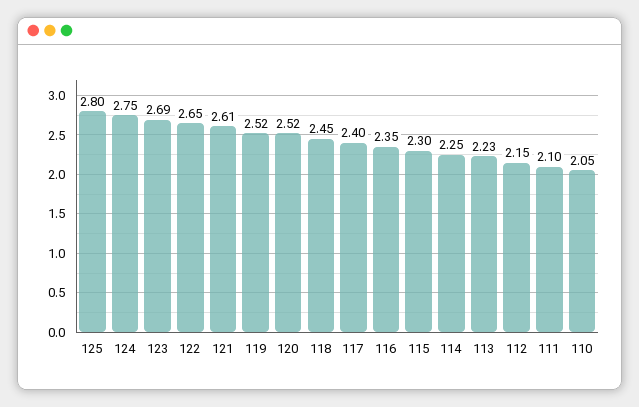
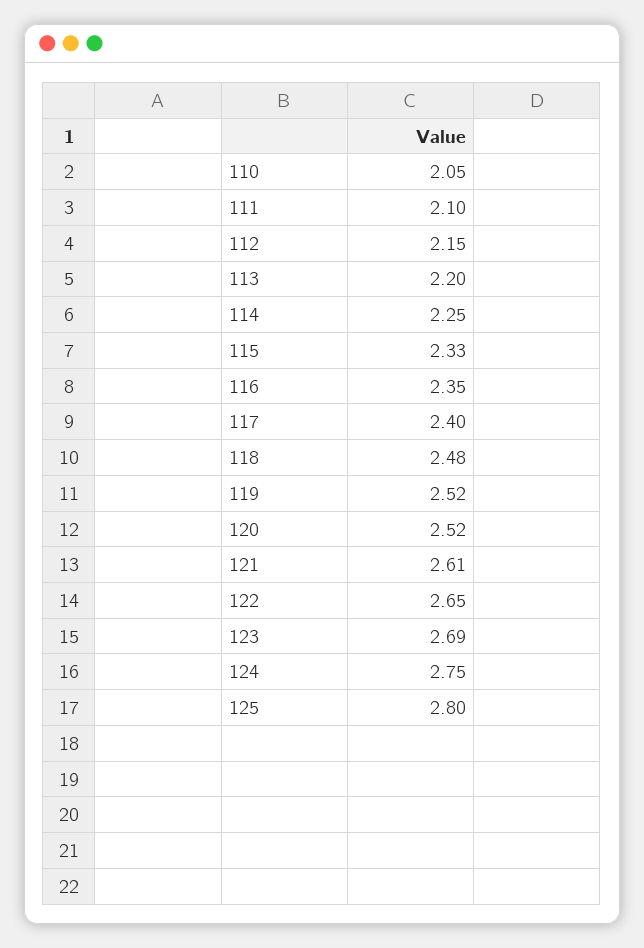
  {
    "125": 2.8,
    "124": 2.75,
    "123": 2.69,
    "122": 2.65,
    "121": 2.61,
    "119": 2.52,
    "120": 2.52,
-   "118": 2.45,
+   "118": 2.48,
    "117": 2.4,
    "116": 2.35,
-   "115": 2.3,
+   "115": 2.33,
    "114": 2.25,
-   "113": 2.23,
+   "113": 2.2,
    "112": 2.15,
    "111": 2.1,
    "110": 2.05
  }

